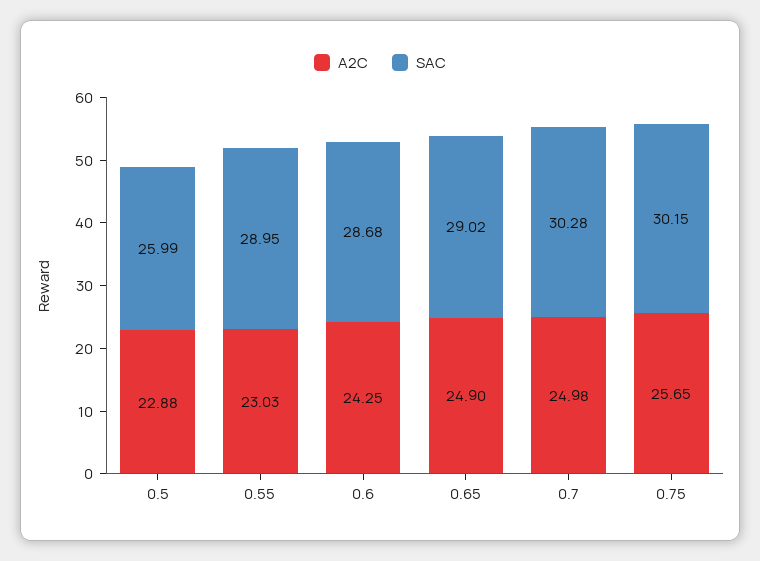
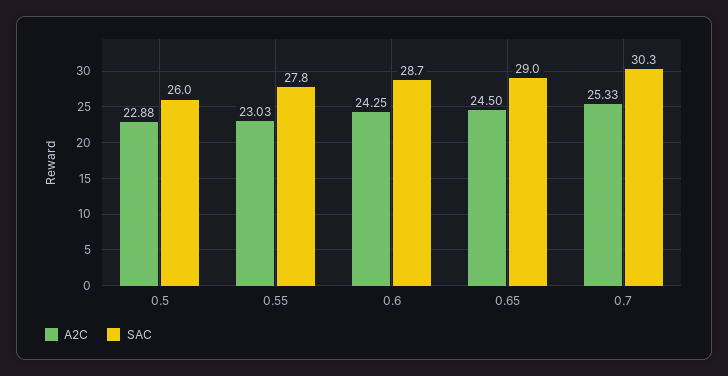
  {
    "A2C": {
      "0.5": 22.88,
      "0.55": 23.03,
      "0.6": 24.25,
-     "0.65": 24.9,
+     "0.65": 24.5,
-     "0.7": 24.98,
+     "0.7": 25.33
-     "0.75": 25.65
    },
    "SAC": {
      "0.5": 25.99,
-     "0.55": 28.95,
+     "0.55": 27.8,
      "0.6": 28.68,
      "0.65": 29.02,
-     "0.7": 30.28,
+     "0.7": 30.28
-     "0.75": 30.15
    }
  }

